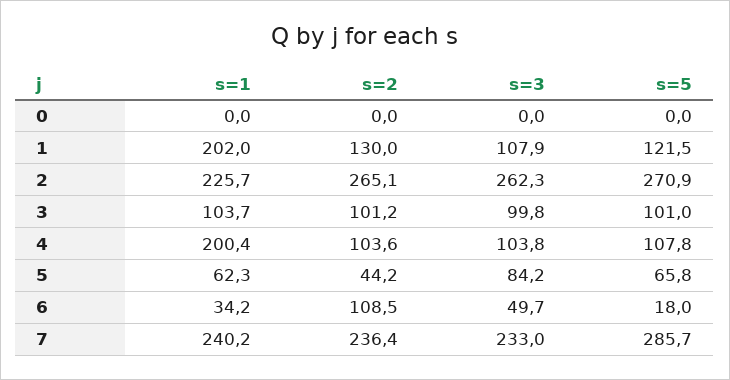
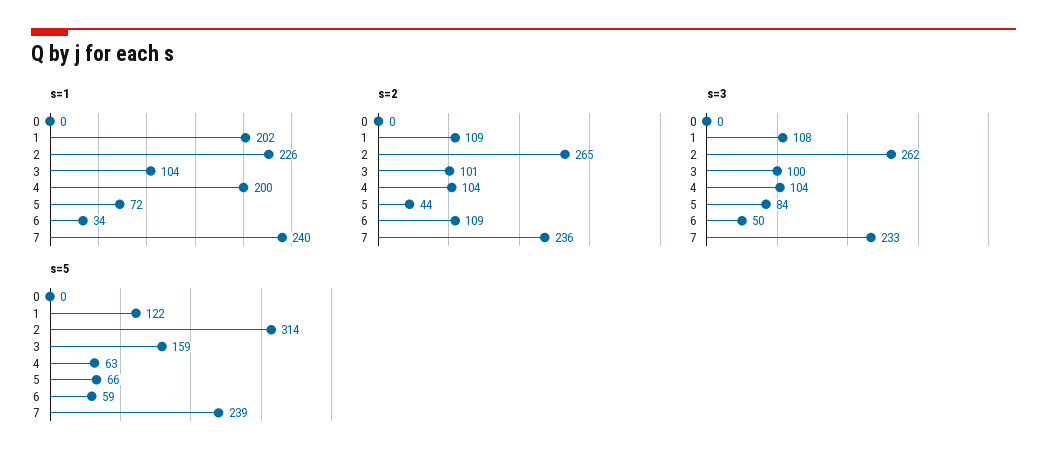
  {
    "s=1": {
      "0": 0,
      "1": 202,
      "2": 225.7,
      "3": 103.7,
      "4": 200.4,
-     "5": 62.3,
+     "5": 72,
      "6": 34.2,
      "7": 240.2
    },
    "s=2": {
      "0": 0,
-     "1": 130,
+     "1": 109,
      "2": 265.1,
      "3": 101.2,
      "4": 103.6,
      "5": 44.2,
      "6": 108.5,
      "7": 236.4
    },
    "s=3": {
      "0": 0,
      "1": 107.9,
      "2": 262.3,
      "3": 99.8,
      "4": 103.8,
      "5": 84.2,
      "6": 49.7,
      "7": 233
    },
    "s=5": {
      "0": 0,
      "1": 121.5,
-     "2": 270.9,
+     "2": 314,
-     "3": 101,
+     "3": 159,
-     "4": 107.8,
+     "4": 63,
      "5": 65.8,
-     "6": 18,
+     "6": 59,
-     "7": 285.7
+     "7": 239
    }
  }

